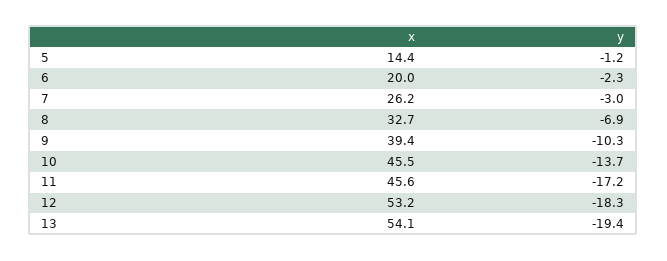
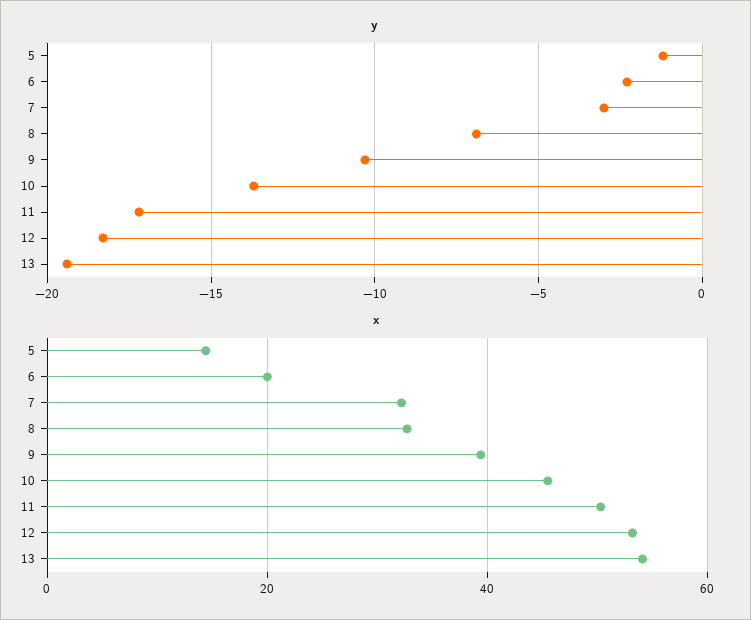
  {
    "x": {
      "5": 14.4,
      "6": 20,
-     "7": 26.2,
+     "7": 32,
      "8": 32.7,
      "9": 39.4,
      "10": 45.5,
-     "11": 45.6,
+     "11": 50,
      "12": 53.2,
      "13": 54.1
    },
    "y": {
      "5": -1.2,
      "6": -2.3,
      "7": -3,
      "8": -6.9,
      "9": -10.3,
      "10": -13.7,
      "11": -17.2,
      "12": -18.3,
      "13": -19.4
    }
  }

